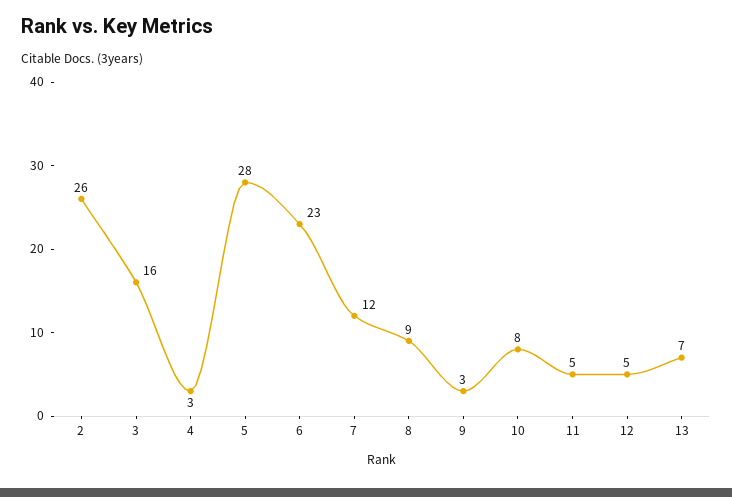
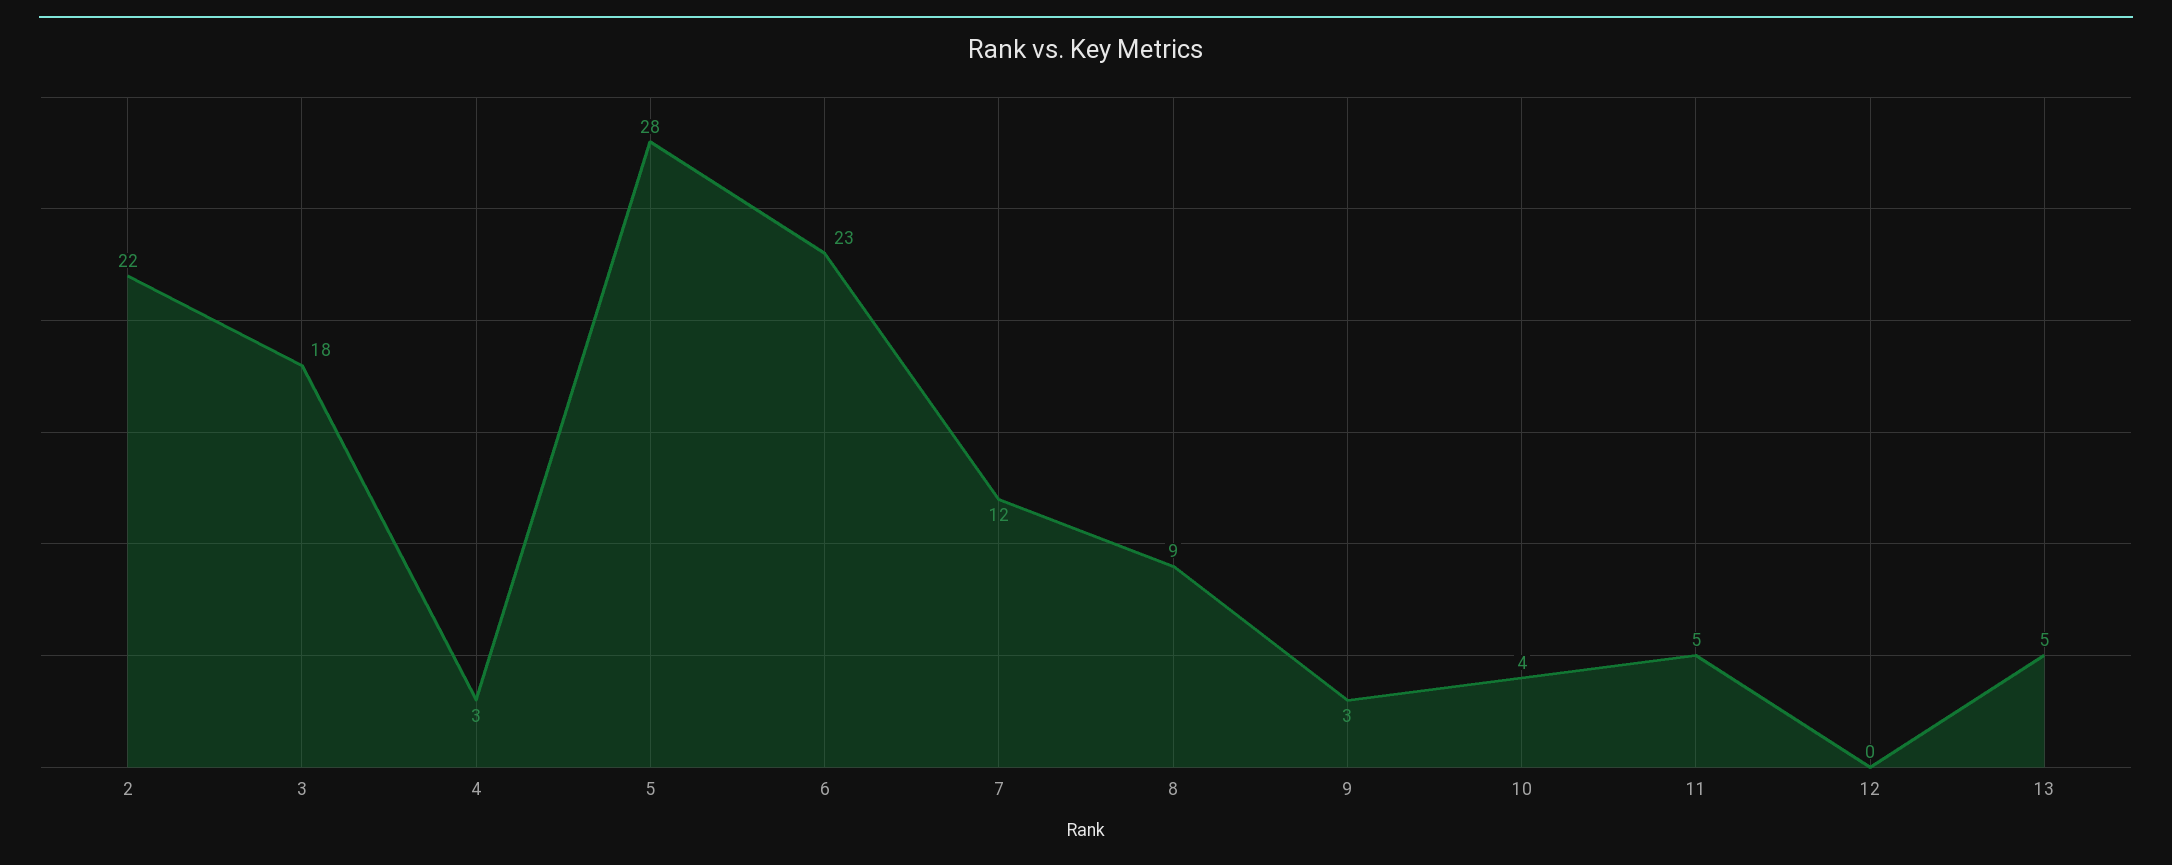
  {
-   "2": 26,
+   "2": 22,
-   "3": 16,
+   "3": 18,
    "4": 3,
    "5": 28,
    "6": 23,
    "7": 12,
    "8": 9,
    "9": 3,
-   "10": 8,
+   "10": 4,
    "11": 5,
-   "12": 5,
+   "12": 0,
-   "13": 7
+   "13": 5
  }

